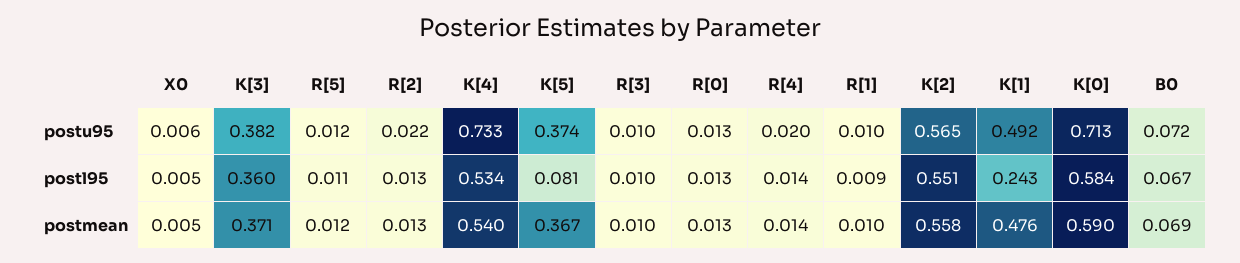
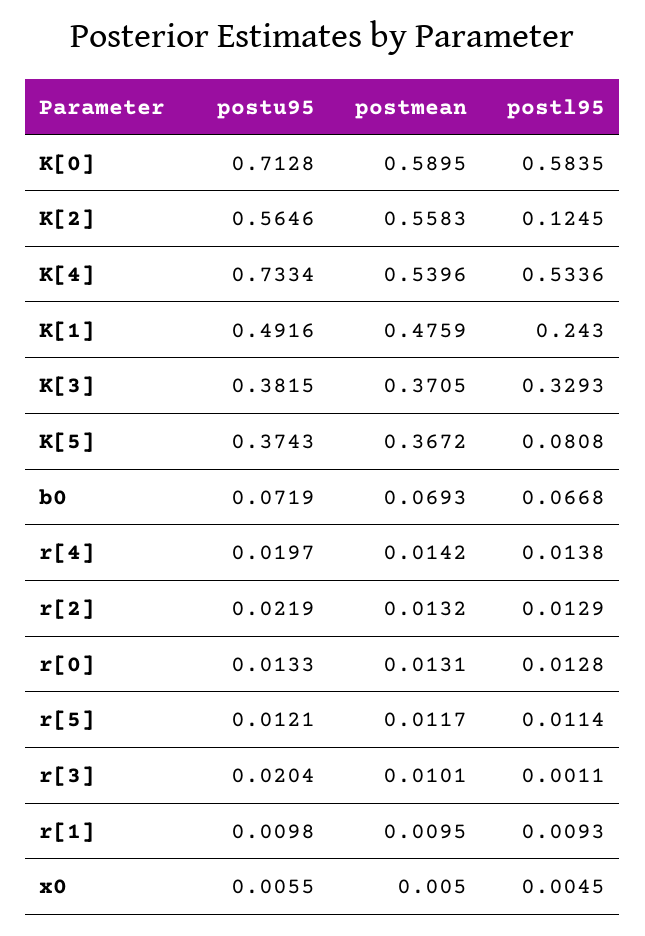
  {
    "X0": {
      "postu95": 0.0055,
      "postl95": 0.0045,
      "postmean": 0.005
    },
    "K[3]": {
      "postu95": 0.3815,
-     "postl95": 0.36,
+     "postl95": 0.3293,
      "postmean": 0.3705
    },
    "R[5]": {
      "postu95": 0.0121,
      "postl95": 0.0114,
      "postmean": 0.0117
    },
    "R[2]": {
      "postu95": 0.0219,
      "postl95": 0.0129,
      "postmean": 0.0132
    },
    "K[4]": {
      "postu95": 0.7334,
      "postl95": 0.5336,
      "postmean": 0.5396
    },
    "K[5]": {
      "postu95": 0.3743,
      "postl95": 0.0808,
      "postmean": 0.3672
    },
    "R[3]": {
-     "postu95": 0.01,
+     "postu95": 0.0204,
-     "postl95": 0.01,
+     "postl95": 0.0011,
      "postmean": 0.0101
    },
    "R[0]": {
      "postu95": 0.0133,
      "postl95": 0.0128,
      "postmean": 0.0131
    },
    "R[4]": {
      "postu95": 0.0197,
      "postl95": 0.0138,
      "postmean": 0.0142
    },
    "R[1]": {
      "postu95": 0.0098,
      "postl95": 0.0093,
      "postmean": 0.0095
    },
    "K[2]": {
      "postu95": 0.5646,
-     "postl95": 0.551,
+     "postl95": 0.1245,
      "postmean": 0.5583
    },
    "K[1]": {
      "postu95": 0.4916,
      "postl95": 0.243,
      "postmean": 0.4759
    },
    "K[0]": {
      "postu95": 0.7128,
      "postl95": 0.5835,
      "postmean": 0.5895
    },
    "B0": {
      "postu95": 0.0719,
      "postl95": 0.0668,
      "postmean": 0.0693
    }
  }

